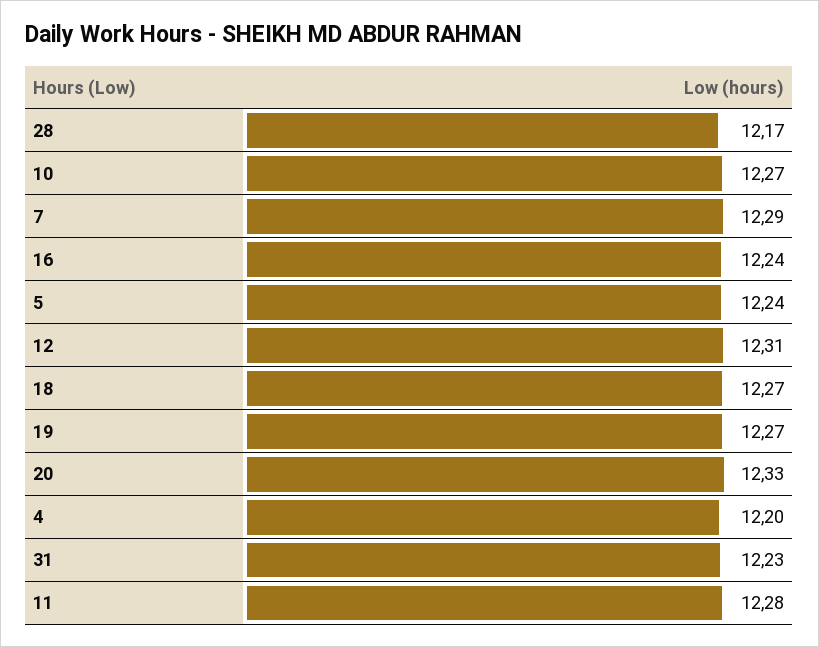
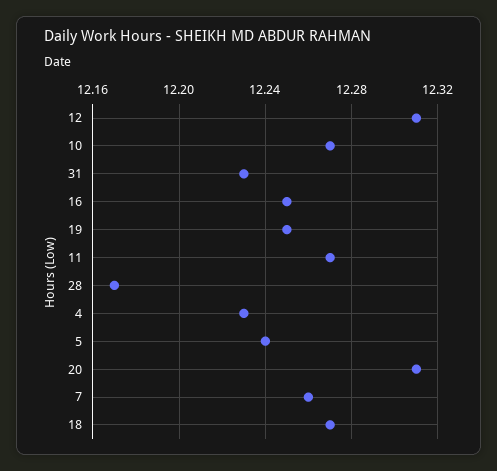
  {
    "28": 12.17,
    "10": 12.27,
-   "7": 12.29,
+   "7": 12.26,
-   "16": 12.24,
+   "16": 12.25,
    "5": 12.24,
    "12": 12.31,
    "18": 12.27,
-   "19": 12.27,
+   "19": 12.25,
-   "20": 12.33,
+   "20": 12.31,
-   "4": 12.2,
+   "4": 12.23,
    "31": 12.23,
-   "11": 12.28
+   "11": 12.27
  }

